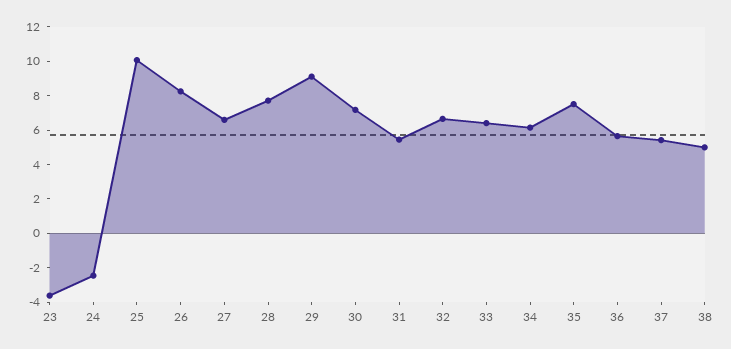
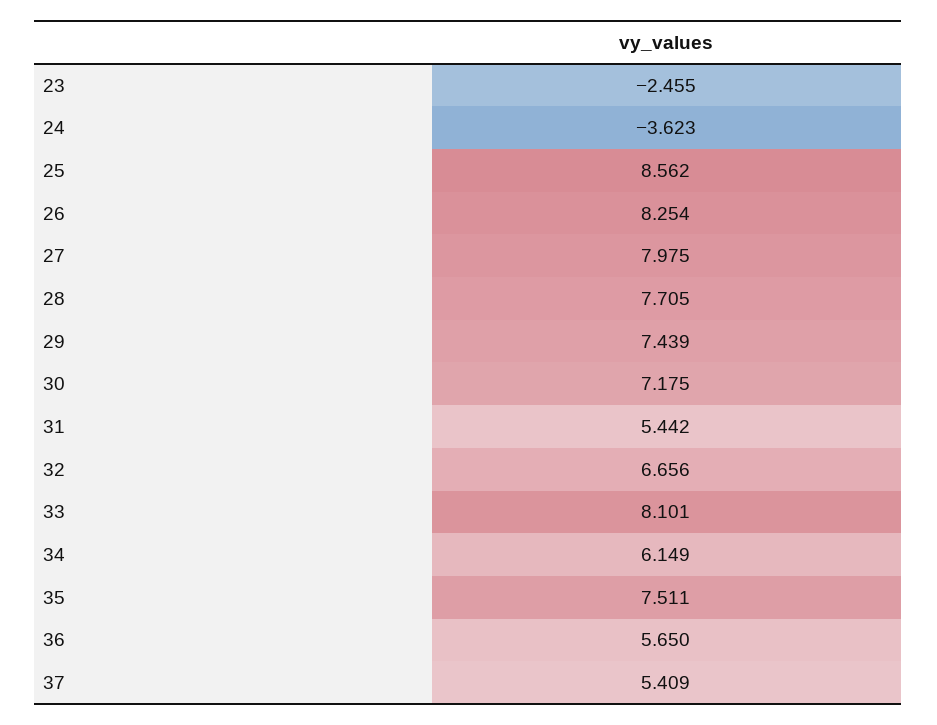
  {
-   "23": -3.5,
+   "23": -2.455,
-   "24": -2.5,
+   "24": -3.623,
-   "25": 10,
+   "25": 8.562,
    "26": 8.254,
-   "27": 6.5,
+   "27": 7.975,
    "28": 7.705,
-   "29": 9,
+   "29": 7.439,
    "30": 7.175,
    "31": 5.442,
    "32": 6.656,
-   "33": 6.5,
+   "33": 8.101,
    "34": 6.149,
    "35": 7.511,
    "36": 5.65,
-   "37": 5.409,
+   "37": 5.409
-   "38": 5
  }

